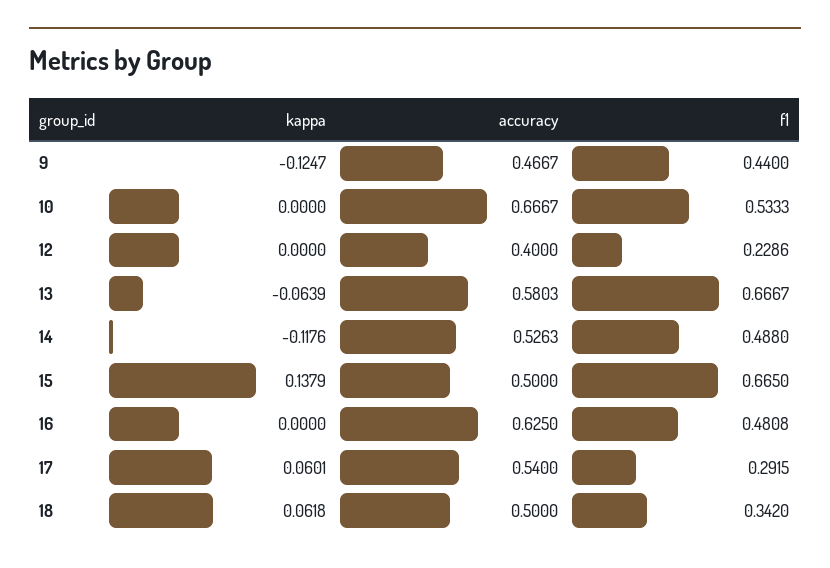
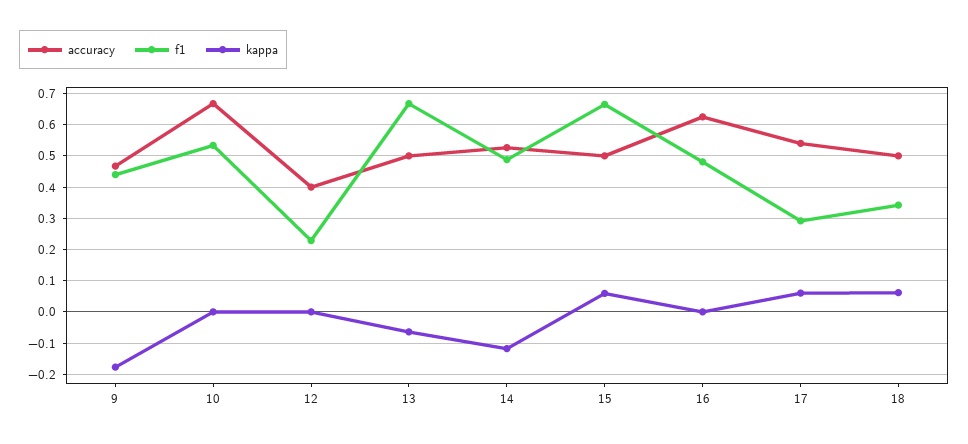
  {
    "kappa": {
-     "9": -0.1247,
+     "9": -0.18,
      "10": 0,
      "12": 0,
      "13": -0.0639,
      "14": -0.1176,
-     "15": 0.1379,
+     "15": 0.06,
      "16": 0,
      "17": 0.0601,
      "18": 0.0618
    },
    "accuracy": {
      "9": 0.4667,
      "10": 0.6667,
      "12": 0.4,
-     "13": 0.5803,
+     "13": 0.5,
      "14": 0.5263,
      "15": 0.5,
      "16": 0.625,
      "17": 0.54,
      "18": 0.5
    },
    "f1": {
      "9": 0.44,
      "10": 0.5333,
      "12": 0.2286,
      "13": 0.6667,
      "14": 0.488,
      "15": 0.665,
      "16": 0.4808,
      "17": 0.2915,
      "18": 0.342
    }
  }

